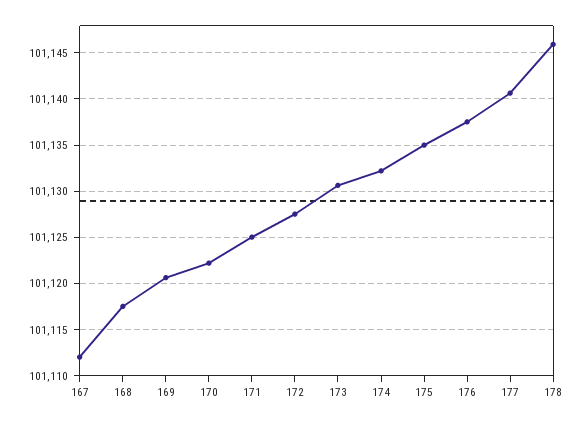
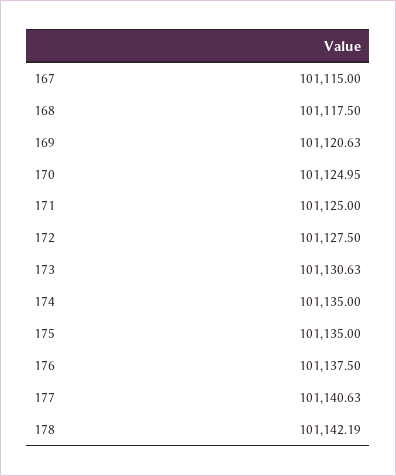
  {
-   "167": 101112,
+   "167": 101115,
    "168": 101117.5,
    "169": 101120.63,
-   "170": 101122,
+   "170": 101124.95,
    "171": 101125,
    "172": 101127.5,
    "173": 101130.63,
-   "174": 101132,
+   "174": 101135,
    "175": 101135,
    "176": 101137.5,
    "177": 101140.63,
-   "178": 101146
+   "178": 101142.19
  }

